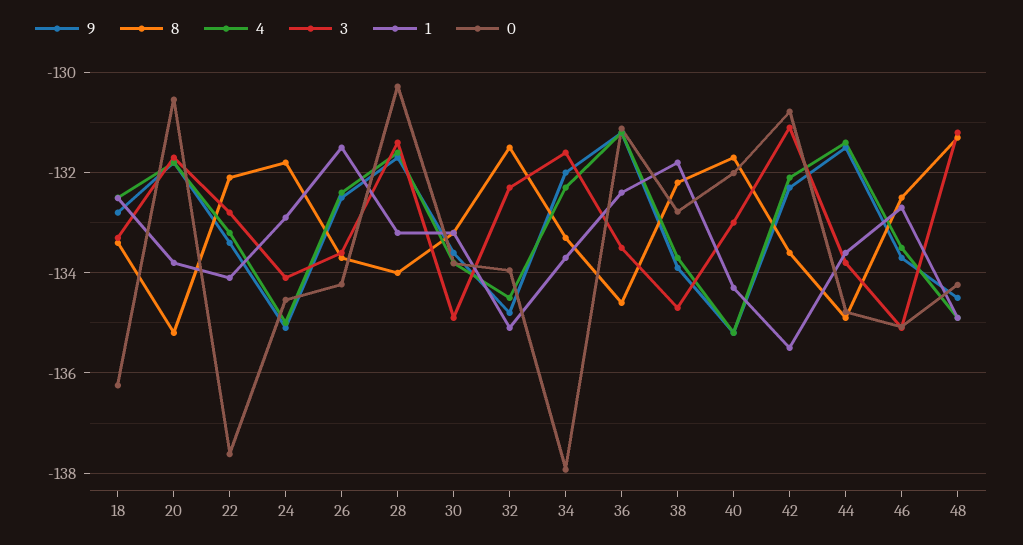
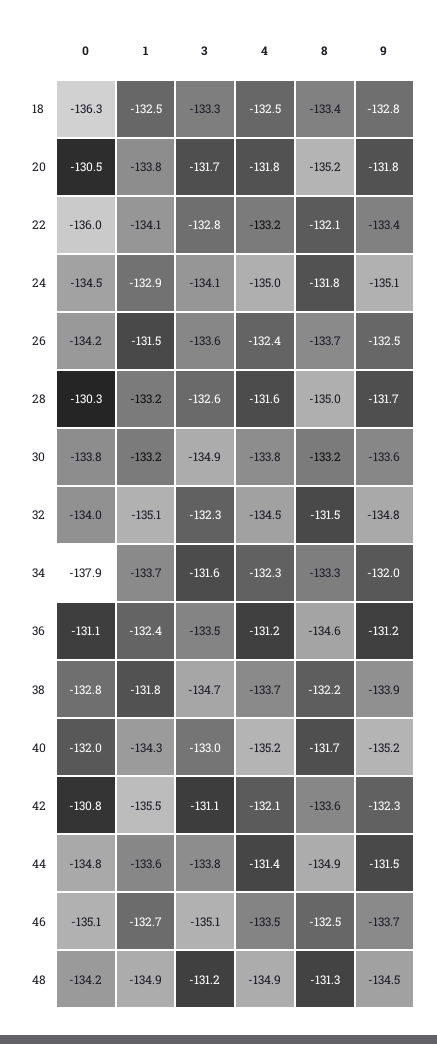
  {
    "9": {
      "18": -132.8,
      "20": -131.8,
      "22": -133.4,
      "24": -135.1,
      "26": -132.5,
      "28": -131.7,
      "30": -133.6,
      "32": -134.8,
      "34": -132,
      "36": -131.2,
      "38": -133.9,
      "40": -135.2,
      "42": -132.3,
      "44": -131.5,
      "46": -133.7,
      "48": -134.5
    },
    "8": {
      "18": -133.4,
      "20": -135.2,
      "22": -132.1,
      "24": -131.8,
      "26": -133.7,
-     "28": -134,
+     "28": -135,
      "30": -133.2,
      "32": -131.5,
      "34": -133.3,
      "36": -134.6,
      "38": -132.2,
      "40": -131.7,
      "42": -133.6,
      "44": -134.9,
      "46": -132.5,
      "48": -131.3
    },
    "4": {
      "18": -132.5,
      "20": -131.8,
      "22": -133.2,
      "24": -135,
      "26": -132.4,
      "28": -131.6,
      "30": -133.8,
      "32": -134.5,
      "34": -132.3,
      "36": -131.2,
      "38": -133.7,
      "40": -135.2,
      "42": -132.1,
      "44": -131.4,
      "46": -133.5,
      "48": -134.9
    },
    "3": {
      "18": -133.3,
      "20": -131.7,
      "22": -132.8,
      "24": -134.1,
      "26": -133.6,
-     "28": -131.4,
+     "28": -132.6,
      "30": -134.9,
      "32": -132.3,
      "34": -131.6,
      "36": -133.5,
      "38": -134.7,
      "40": -133,
      "42": -131.1,
      "44": -133.8,
      "46": -135.1,
      "48": -131.2
    },
    "1": {
      "18": -132.5,
      "20": -133.8,
      "22": -134.1,
      "24": -132.9,
      "26": -131.5,
      "28": -133.2,
      "30": -133.2,
      "32": -135.1,
      "34": -133.7,
      "36": -132.4,
      "38": -131.8,
      "40": -134.3,
      "42": -135.5,
      "44": -133.6,
      "46": -132.7,
      "48": -134.9
    },
    "0": {
      "18": -136.3,
      "20": -130.5,
-     "22": -137.6,
+     "22": -136,
      "24": -134.5,
      "26": -134.2,
      "28": -130.3,
      "30": -133.8,
      "32": -134,
      "34": -137.9,
      "36": -131.1,
      "38": -132.8,
      "40": -132,
      "42": -130.8,
      "44": -134.8,
      "46": -135.1,
      "48": -134.2
    }
  }

